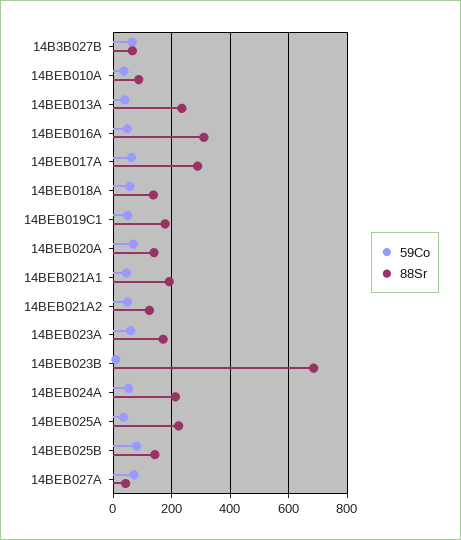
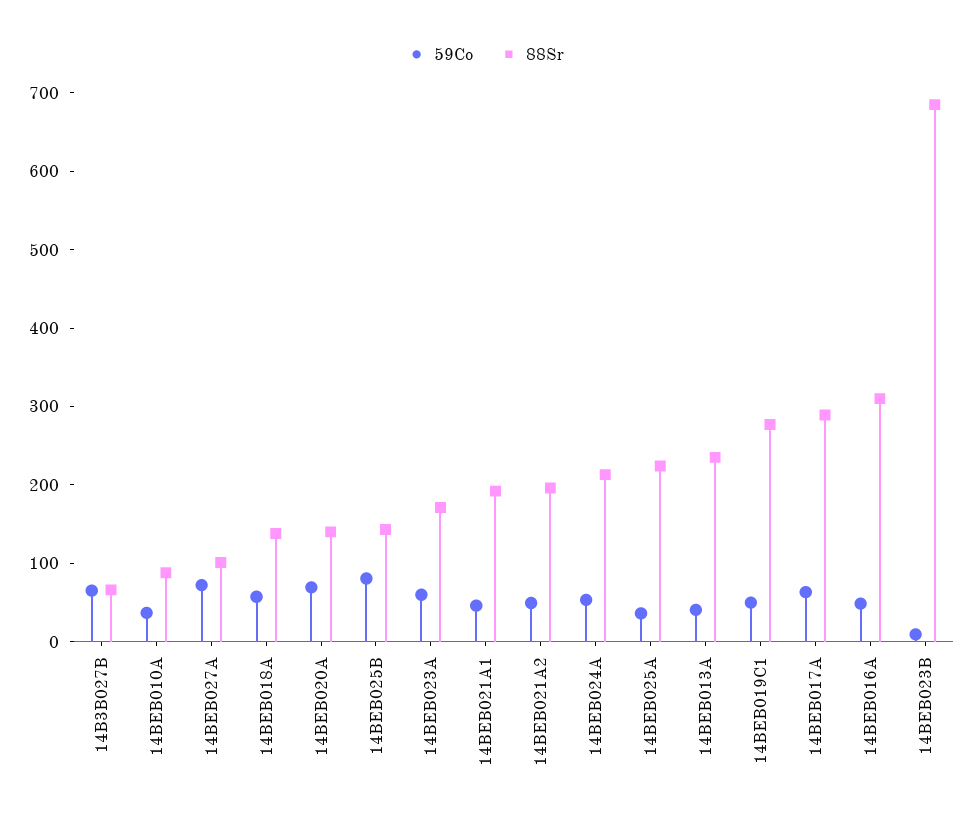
  {
    "59Co": {
      "14B3B027B": 60,
      "14BEB010A": 40,
      "14BEB013A": 40,
      "14BEB016A": 40,
      "14BEB017A": 60,
      "14BEB018A": 60,
      "14BEB019C1": 40,
      "14BEB020A": 60,
      "14BEB021A1": 40,
      "14BEB021A2": 40,
      "14BEB023A": 60,
      "14BEB023B": 0,
      "14BEB024A": 60,
      "14BEB025A": 40,
      "14BEB025B": 80,
      "14BEB027A": 80
    },
    "88Sr": {
      "14B3B027B": 60,
      "14BEB010A": 80,
      "14BEB013A": 240,
      "14BEB016A": 320,
      "14BEB017A": 280,
      "14BEB018A": 140,
-     "14BEB019C1": 175,
+     "14BEB019C1": 280,
      "14BEB020A": 140,
      "14BEB021A1": 200,
-     "14BEB021A2": 125,
+     "14BEB021A2": 200,
      "14BEB023A": 180,
      "14BEB023B": 680,
      "14BEB024A": 220,
      "14BEB025A": 220,
      "14BEB025B": 140,
-     "14BEB027A": 50
+     "14BEB027A": 100
    }
  }

